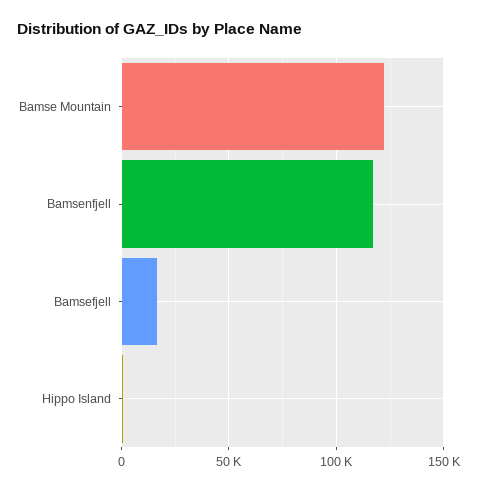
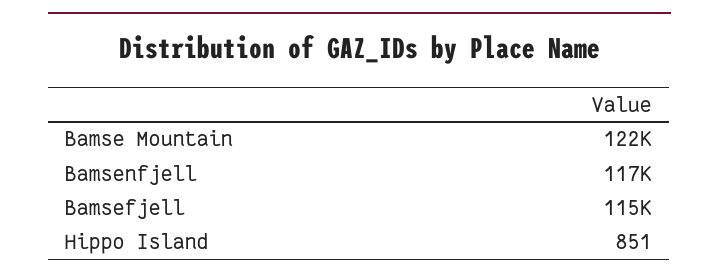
  {
    "Bamse Mountain": 122000,
    "Bamsenfjell": 117000,
-   "Bamsefjell": 15000,
+   "Bamsefjell": 115000,
    "Hippo Island": 851
  }

